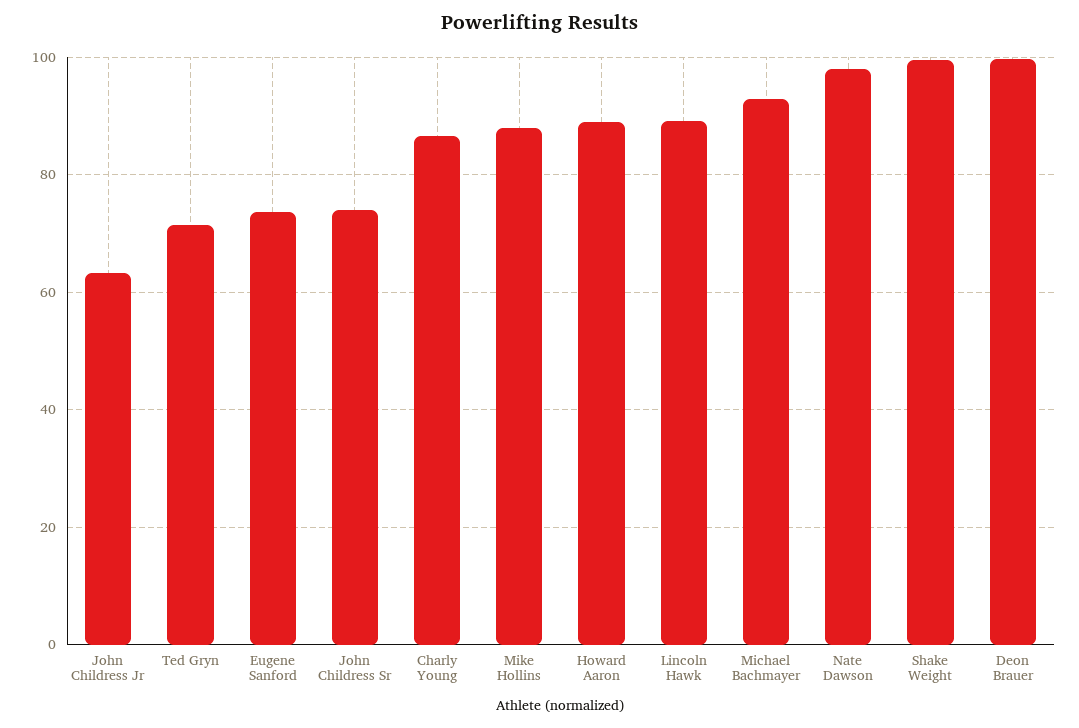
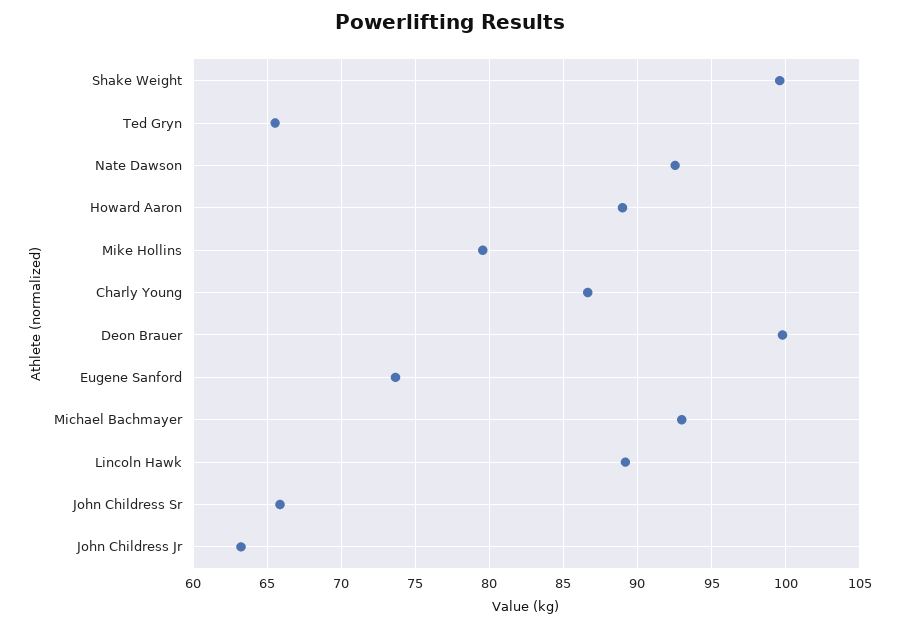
  {
    "John Childress Jr": 63,
-   "Ted Gryn": 72,
+   "Ted Gryn": 65.5,
    "Eugene Sanford": 73.5,
-   "John Childress Sr": 74,
+   "John Childress Sr": 66,
    "Charly Young": 86.5,
-   "Mike Hollins": 88,
+   "Mike Hollins": 79.5,
    "Howard Aaron": 89,
    "Lincoln Hawk": 89,
    "Michael Bachmayer": 93,
-   "Nate Dawson": 98,
+   "Nate Dawson": 92.5,
    "Shake Weight": 99.5,
    "Deon Brauer": 100
  }

